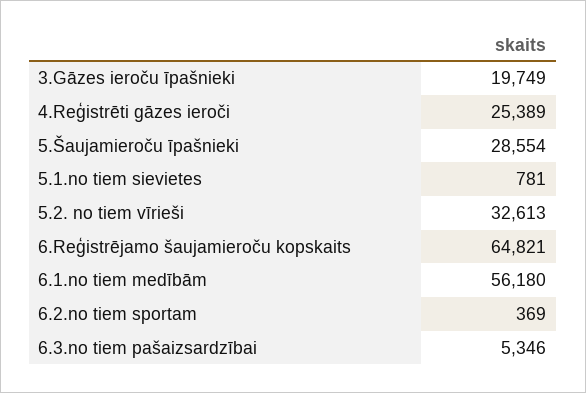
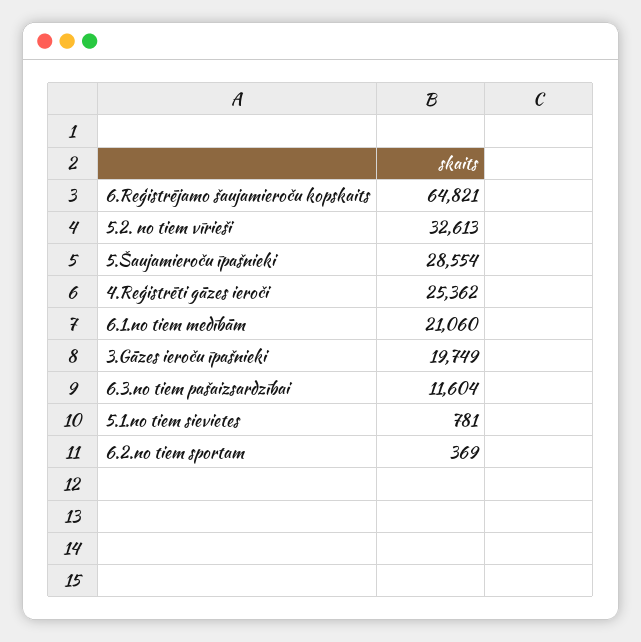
  {
    "3.Gāzes ieroču īpašnieki": 19749,
-   "4.Reģistrēti gāzes ieroči": 25389,
+   "4.Reģistrēti gāzes ieroči": 25362,
    "5.Šaujamieroču īpašnieki": 28554,
    "5.1.no tiem sievietes": 781,
    "5.2. no tiem vīrieši": 32613,
    "6.Reģistrējamo šaujamieroču kopskaits": 64821,
-   "6.1.no tiem medībām": 56180,
+   "6.1.no tiem medībām": 21060,
    "6.2.no tiem sportam": 369,
-   "6.3.no tiem pašaizsardzībai": 5346
+   "6.3.no tiem pašaizsardzībai": 11604
  }

